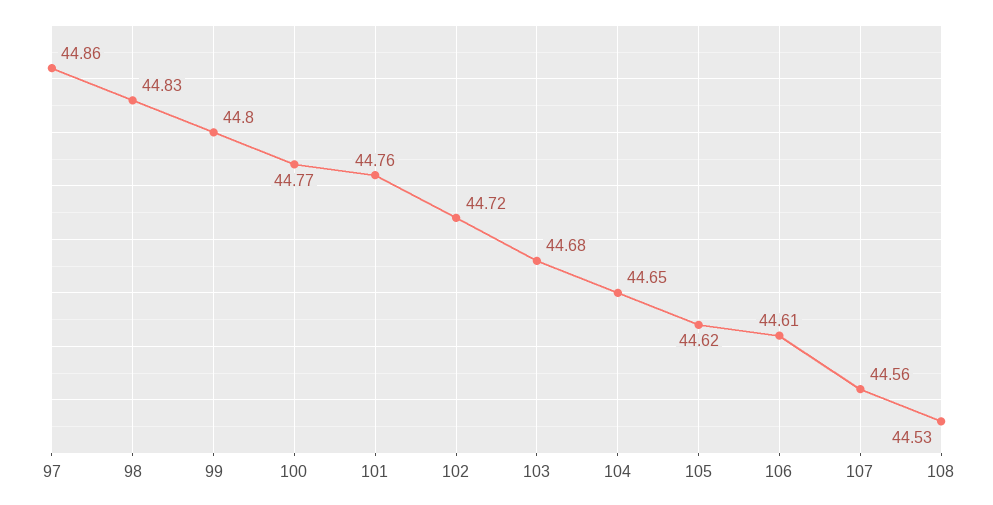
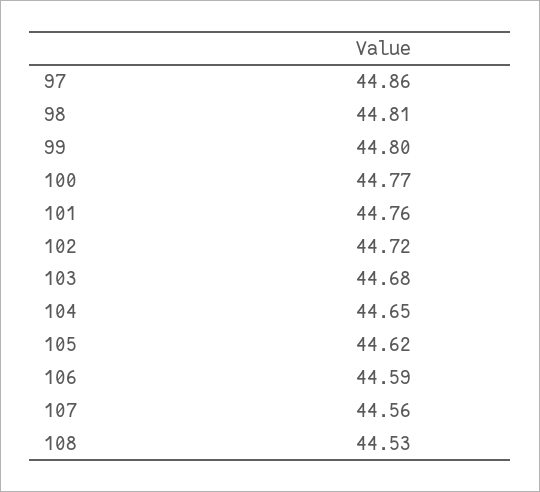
  {
    "97": 44.86,
-   "98": 44.83,
+   "98": 44.81,
    "99": 44.8,
    "100": 44.77,
    "101": 44.76,
    "102": 44.72,
    "103": 44.68,
    "104": 44.65,
    "105": 44.62,
-   "106": 44.61,
+   "106": 44.59,
    "107": 44.56,
    "108": 44.53
  }

